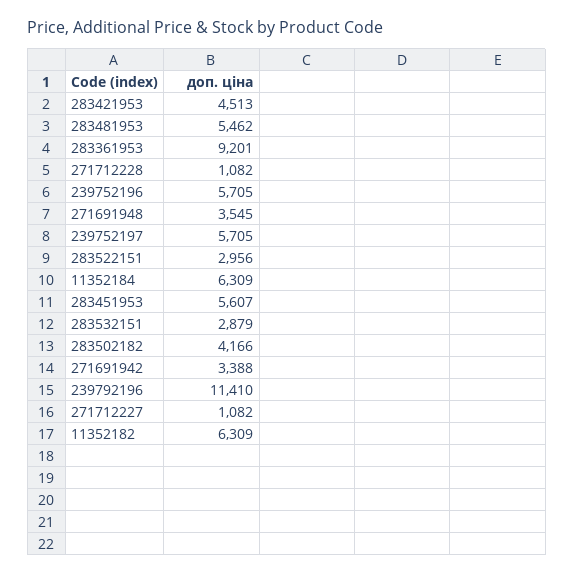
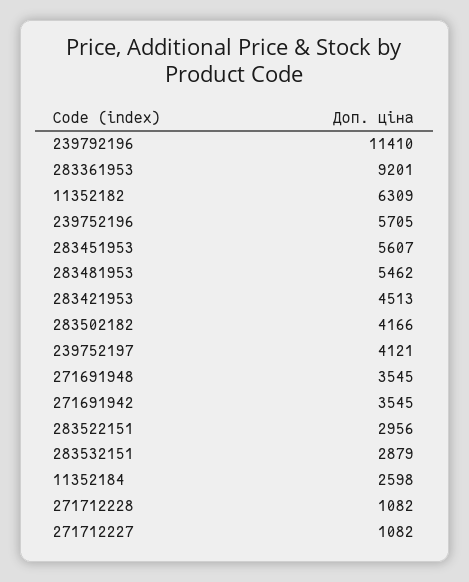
  {
    "283421953": 4513,
    "283481953": 5462,
    "283361953": 9201,
    "271712228": 1082,
    "239752196": 5705,
    "271691948": 3545,
-   "239752197": 5705,
+   "239752197": 4121,
    "283522151": 2956,
-   "11352184": 6309,
+   "11352184": 2598,
    "283451953": 5607,
    "283532151": 2879,
    "283502182": 4166,
-   "271691942": 3388,
+   "271691942": 3545,
    "239792196": 11410,
    "271712227": 1082,
    "11352182": 6309
  }

